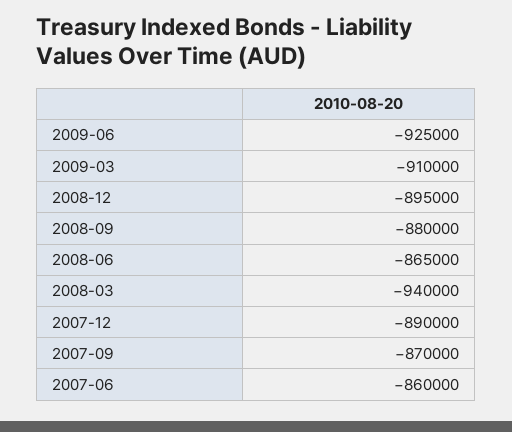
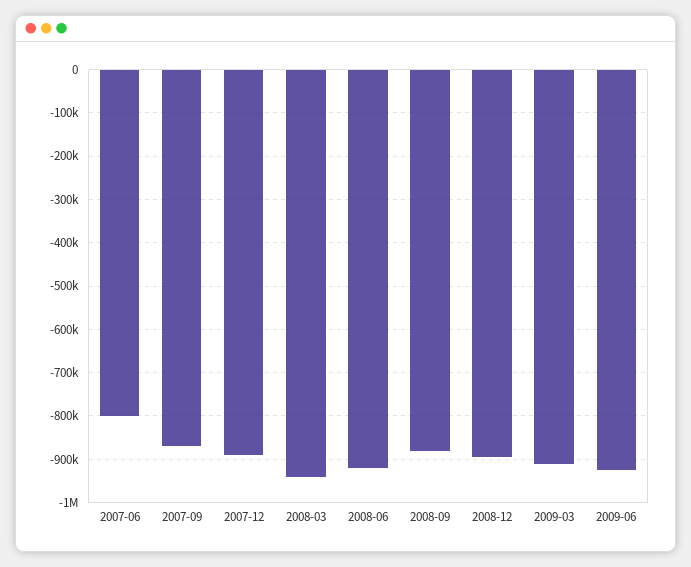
  {
    "2009-06": -925000,
    "2009-03": -910000,
    "2008-12": -895000,
    "2008-09": -880000,
-   "2008-06": -865000,
+   "2008-06": -920000,
    "2008-03": -940000,
    "2007-12": -890000,
    "2007-09": -870000,
-   "2007-06": -860000
+   "2007-06": -800000
  }

